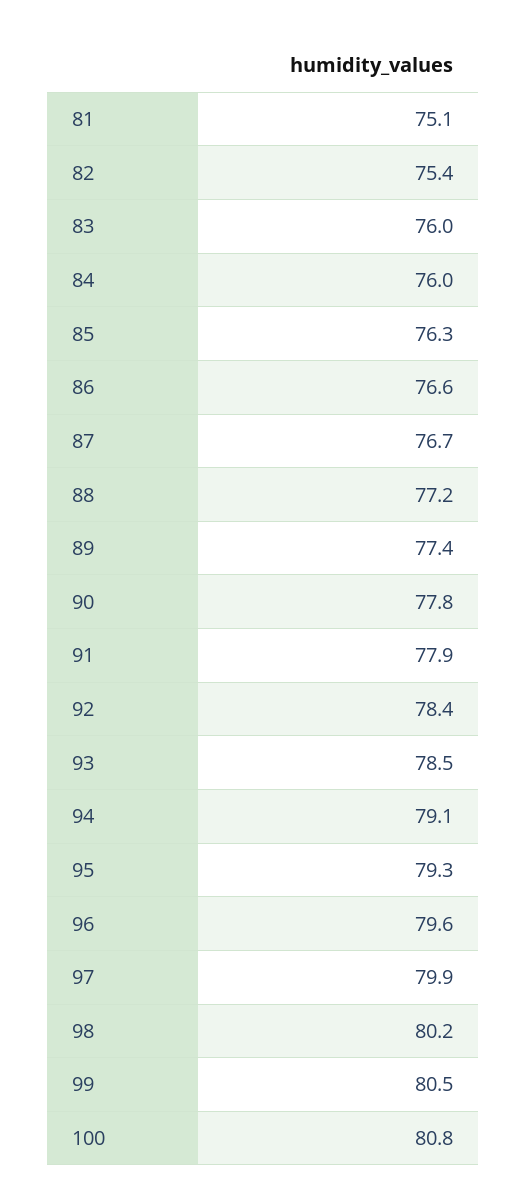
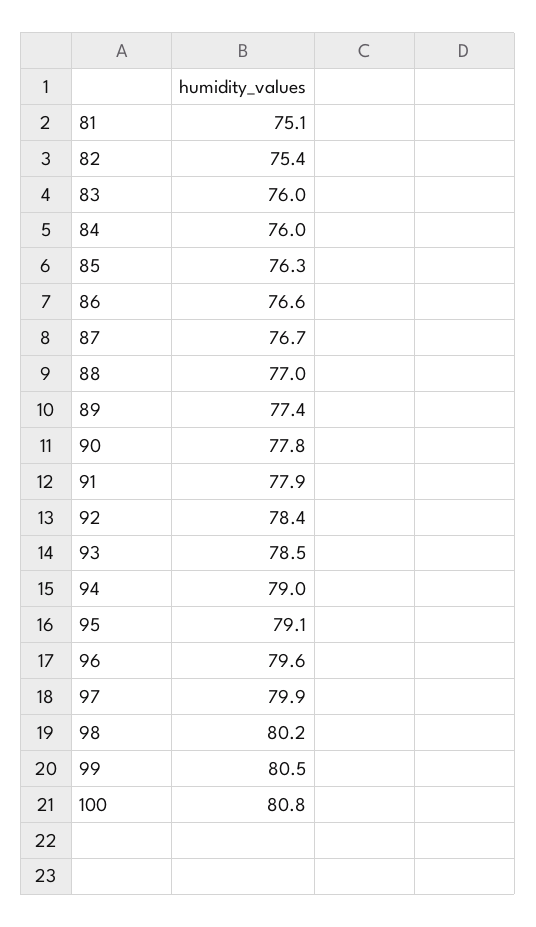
  {
    "81": 75.1,
    "82": 75.4,
    "83": 76,
    "84": 76,
    "85": 76.3,
    "86": 76.6,
    "87": 76.7,
-   "88": 77.2,
+   "88": 77,
    "89": 77.4,
    "90": 77.8,
    "91": 77.9,
    "92": 78.4,
    "93": 78.5,
-   "94": 79.1,
+   "94": 79,
-   "95": 79.3,
+   "95": 79.1,
    "96": 79.6,
    "97": 79.9,
    "98": 80.2,
    "99": 80.5,
    "100": 80.8
  }

